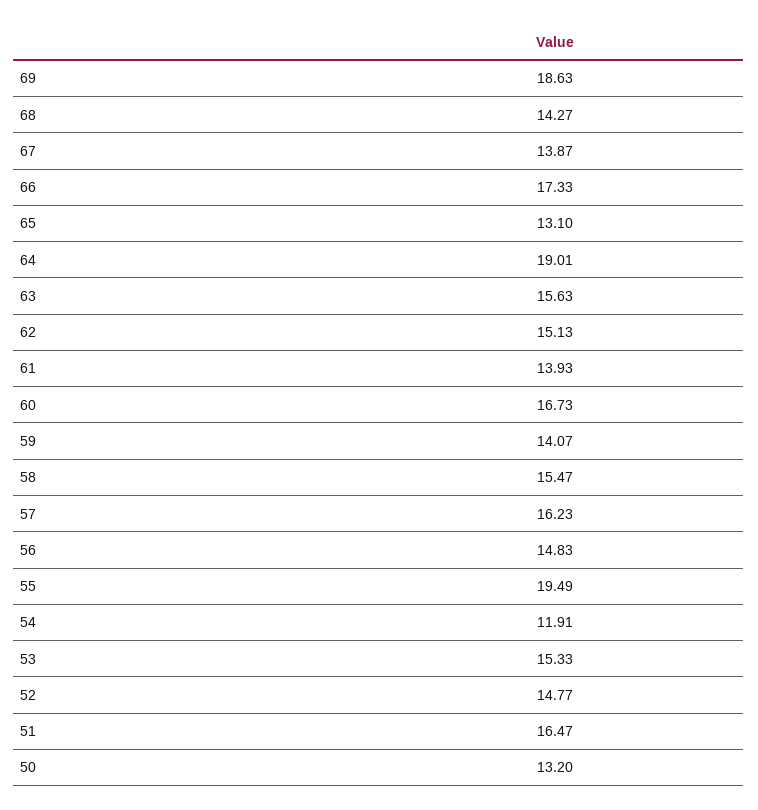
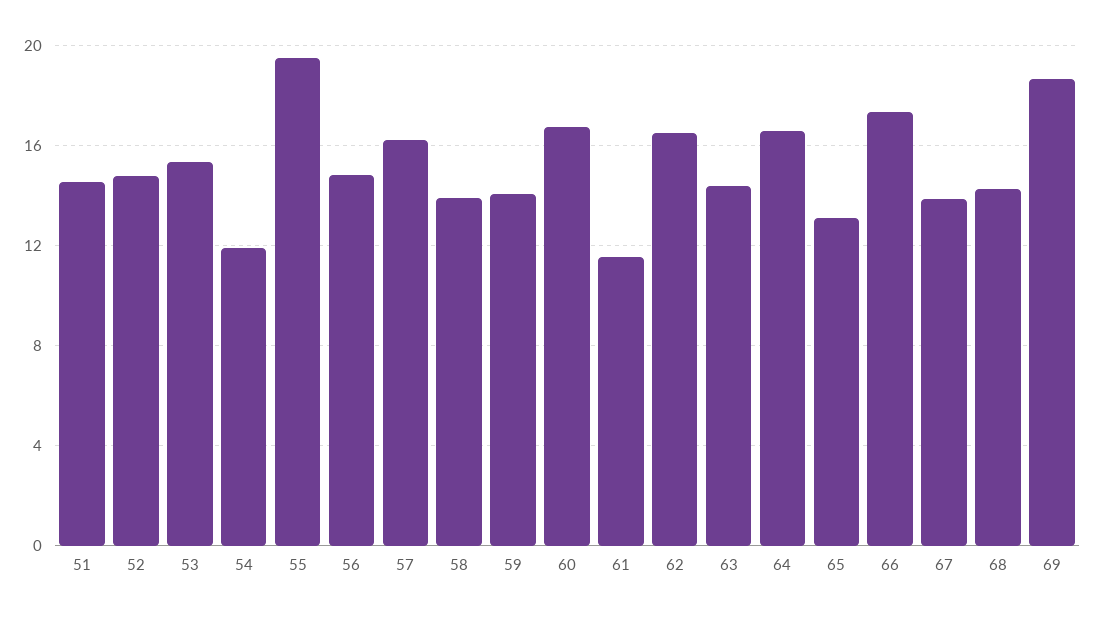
  {
    "69": 18.63,
    "68": 14.27,
    "67": 13.87,
    "66": 17.33,
    "65": 13.1,
-   "64": 19.01,
+   "64": 16.5,
-   "63": 15.63,
+   "63": 14.5,
-   "62": 15.13,
+   "62": 16.5,
-   "61": 13.93,
+   "61": 11.5,
    "60": 16.73,
    "59": 14.07,
-   "58": 15.47,
+   "58": 14,
    "57": 16.23,
    "56": 14.83,
    "55": 19.49,
    "54": 11.91,
    "53": 15.33,
    "52": 14.77,
-   "51": 16.47,
+   "51": 14.5
-   "50": 13.2
  }

